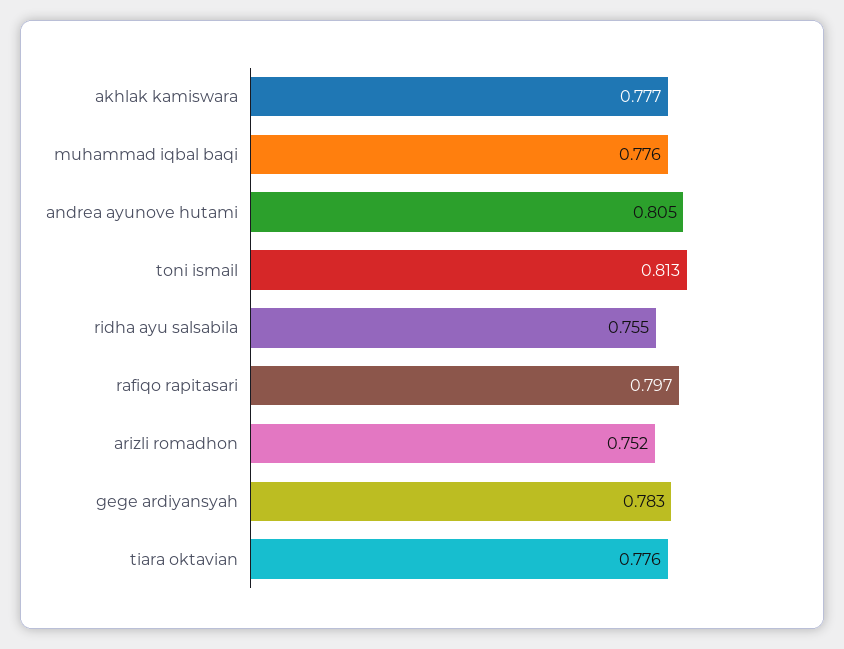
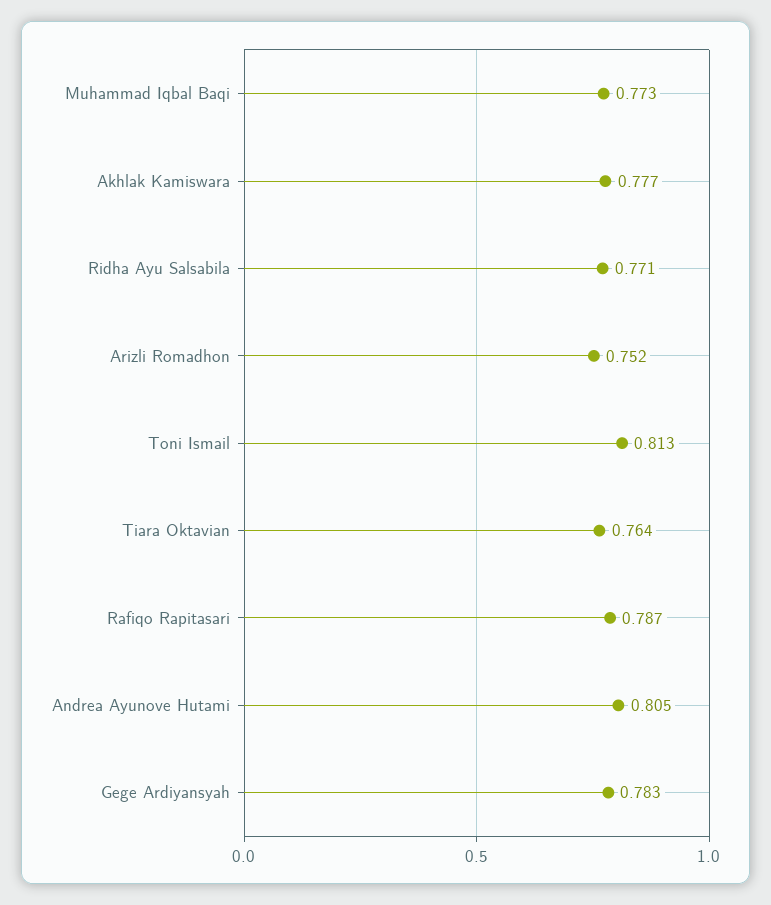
  {
    "akhlak kamiswara": 0.777,
-   "muhammad iqbal baqi": 0.776,
+   "muhammad iqbal baqi": 0.773,
    "andrea ayunove hutami": 0.805,
    "toni ismail": 0.813,
-   "ridha ayu salsabila": 0.755,
+   "ridha ayu salsabila": 0.771,
-   "rafiqo rapitasari": 0.797,
+   "rafiqo rapitasari": 0.787,
    "arizli romadhon": 0.752,
    "gege ardiyansyah": 0.783,
-   "tiara oktavian": 0.776
+   "tiara oktavian": 0.764
  }

